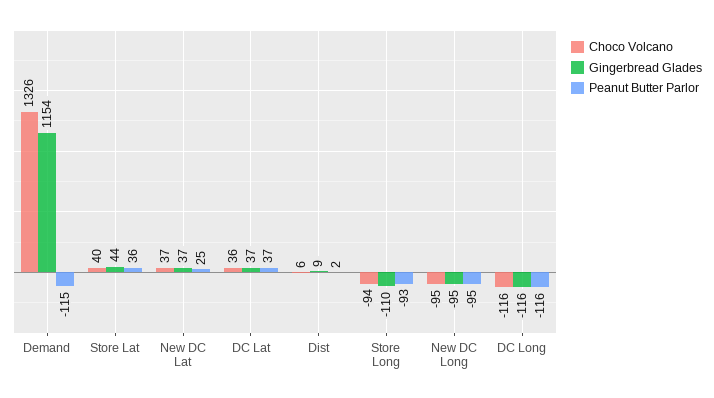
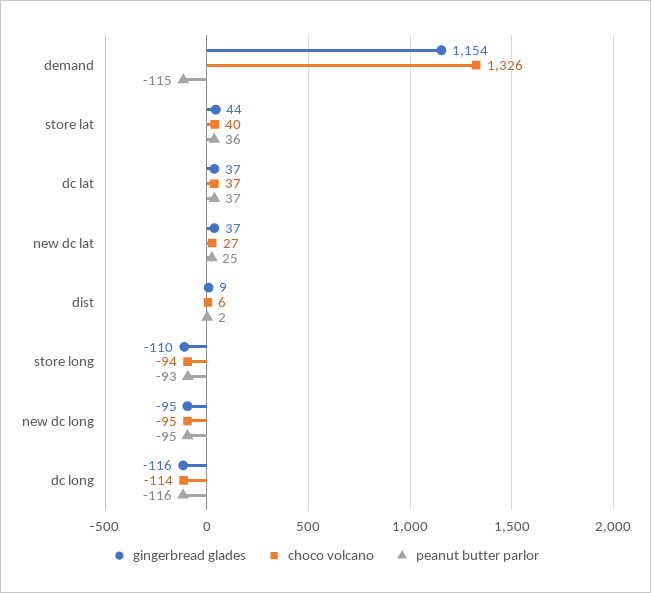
  {
    "Choco Volcano": {
      "Demand": 1326,
      "Store Lat": 40,
-     "New DC Lat": 37,
+     "New DC Lat": 27,
-     "DC Lat": 36,
+     "DC Lat": 37,
      "Dist": 6,
      "Store Long": -94,
      "New DC Long": -95,
-     "DC Long": -116
+     "DC Long": -114
    },
    "Gingerbread Glades": {
      "Demand": 1154,
      "Store Lat": 44,
      "New DC Lat": 37,
      "DC Lat": 37,
      "Dist": 9,
      "Store Long": -110,
      "New DC Long": -95,
      "DC Long": -116
    },
    "Peanut Butter Parlor": {
      "Demand": -115,
      "Store Lat": 36,
      "New DC Lat": 25,
      "DC Lat": 37,
      "Dist": 2,
      "Store Long": -93,
      "New DC Long": -95,
      "DC Long": -116
    }
  }

